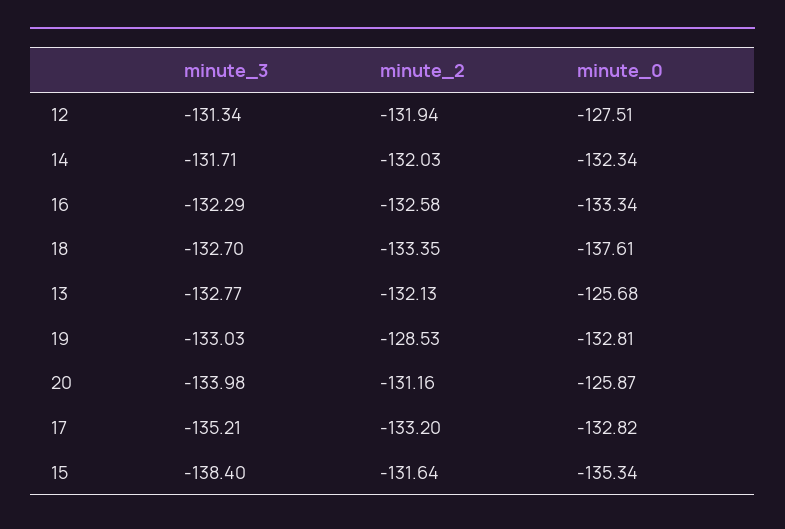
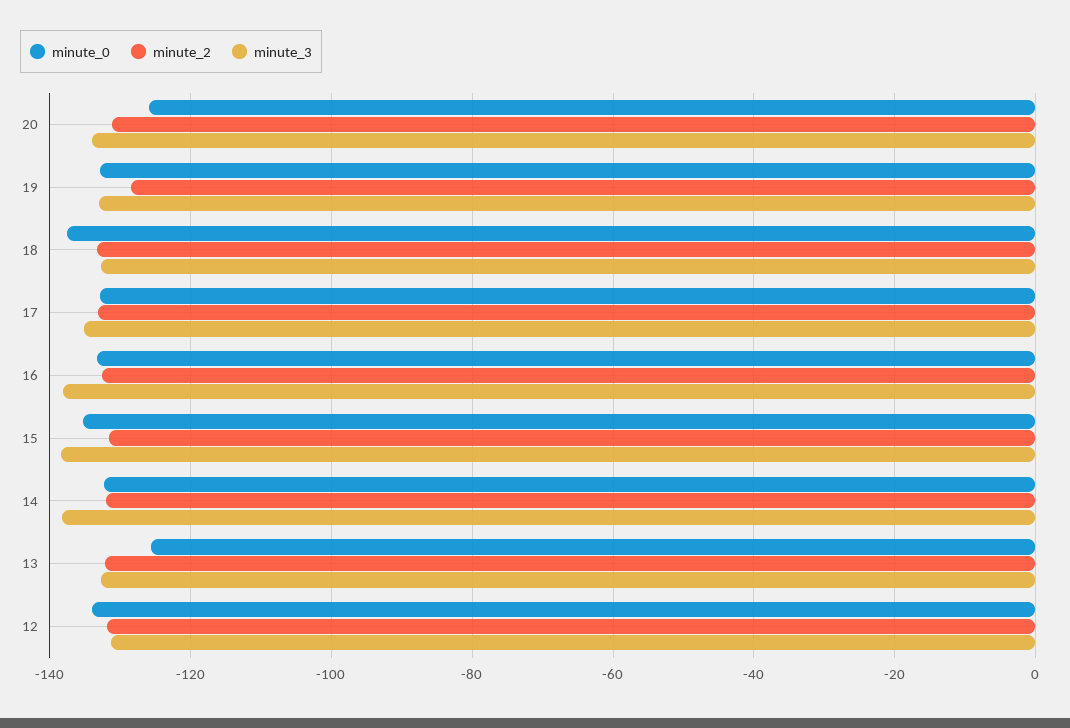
  {
    "minute_3": {
      "12": -131.34,
-     "14": -131.71,
+     "14": -138,
-     "16": -132.29,
+     "16": -138,
      "18": -132.7,
      "13": -132.77,
      "19": -133.03,
      "20": -133.98,
      "17": -135.21,
      "15": -138.4
    },
    "minute_2": {
      "12": -131.94,
      "14": -132.03,
      "16": -132.58,
      "18": -133.35,
      "13": -132.13,
      "19": -128.53,
      "20": -131.16,
      "17": -133.2,
      "15": -131.64
    },
    "minute_0": {
-     "12": -127.51,
+     "12": -134,
      "14": -132.34,
      "16": -133.34,
      "18": -137.61,
      "13": -125.68,
      "19": -132.81,
      "20": -125.87,
      "17": -132.82,
      "15": -135.34
    }
  }

